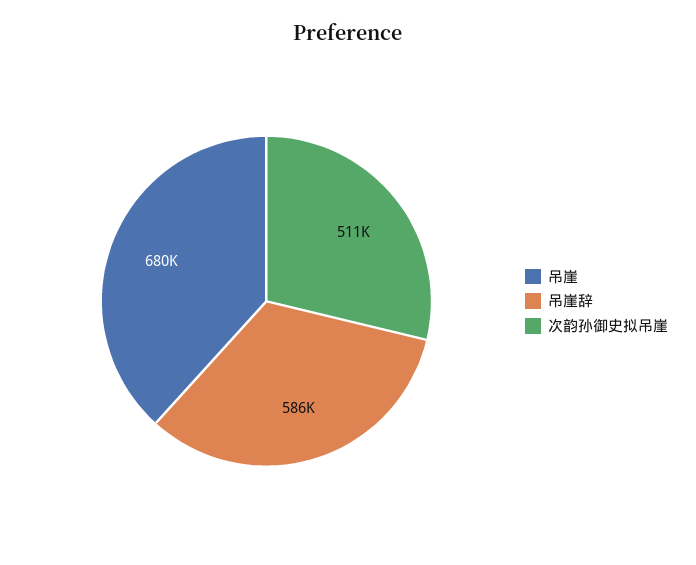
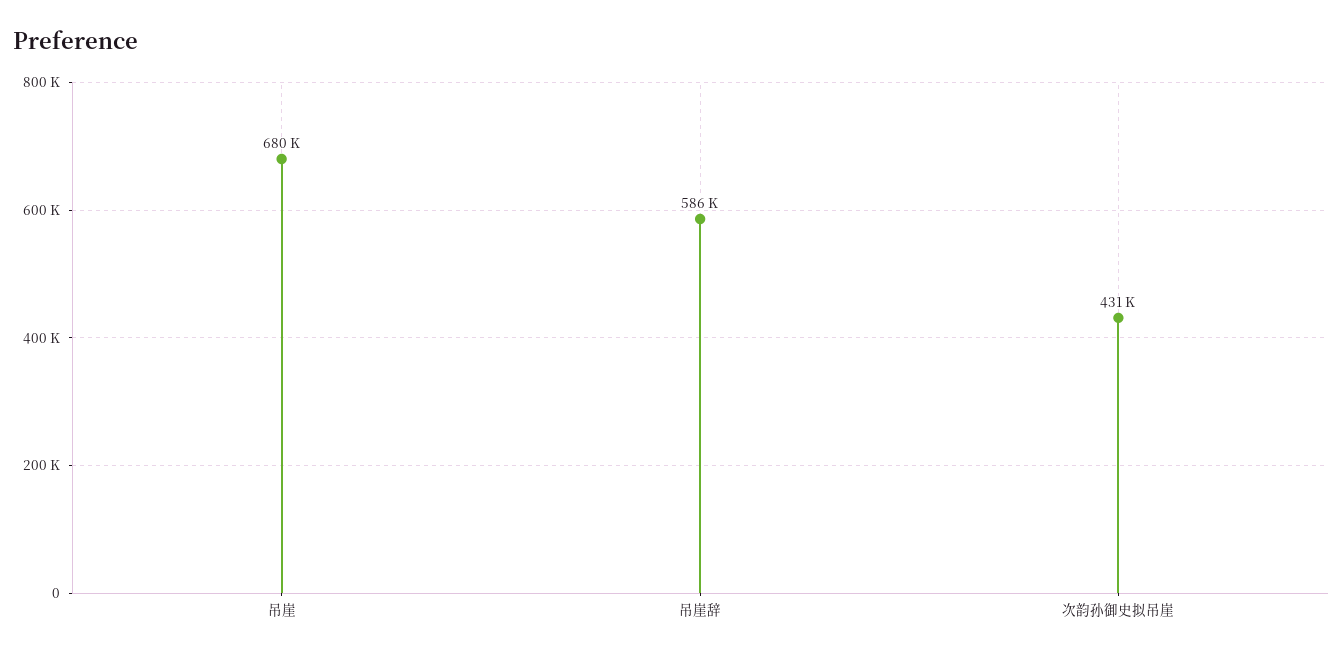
  {
    "吊崖": 680000,
    "吊崖辞": 586000,
-   "次韵孙御史拟吊崖": 511000
+   "次韵孙御史拟吊崖": 431000
  }

